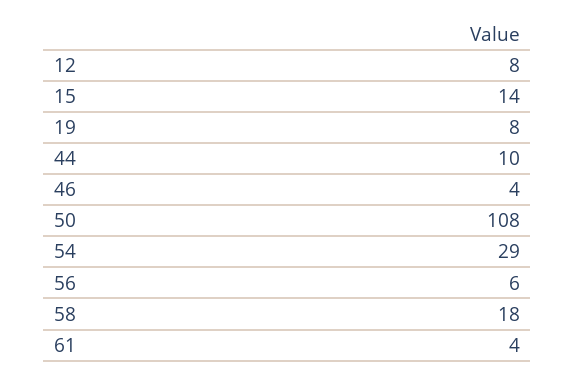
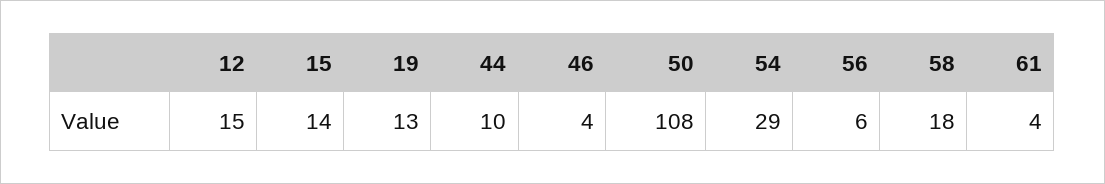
  {
-   "12": 8,
+   "12": 15,
    "15": 14,
-   "19": 8,
+   "19": 13,
    "44": 10,
    "46": 4,
    "50": 108,
    "54": 29,
    "56": 6,
    "58": 18,
    "61": 4
  }

